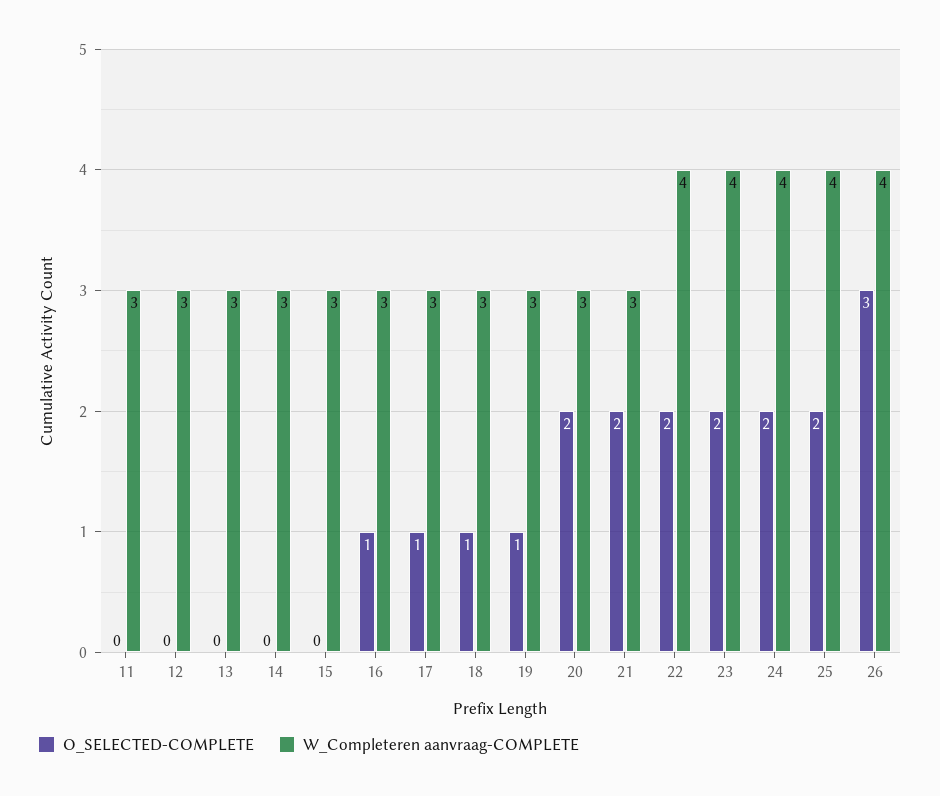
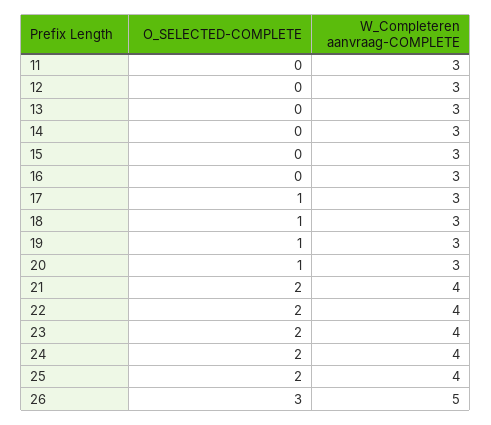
  {
    "O_SELECTED-COMPLETE": {
      "11": 0,
      "12": 0,
      "13": 0,
      "14": 0,
      "15": 0,
-     "16": 1,
+     "16": 0,
      "17": 1,
      "18": 1,
      "19": 1,
-     "20": 2,
+     "20": 1,
      "21": 2,
      "22": 2,
      "23": 2,
      "24": 2,
      "25": 2,
      "26": 3
    },
    "W_Completeren aanvraag-COMPLETE": {
      "11": 3,
      "12": 3,
      "13": 3,
      "14": 3,
      "15": 3,
      "16": 3,
      "17": 3,
      "18": 3,
      "19": 3,
      "20": 3,
-     "21": 3,
+     "21": 4,
      "22": 4,
      "23": 4,
      "24": 4,
      "25": 4,
-     "26": 4
+     "26": 5
    }
  }

